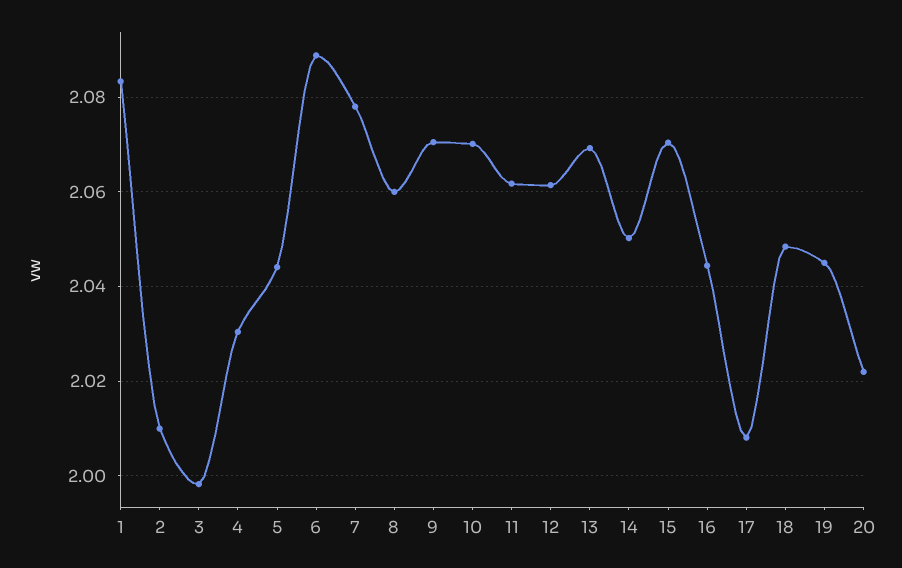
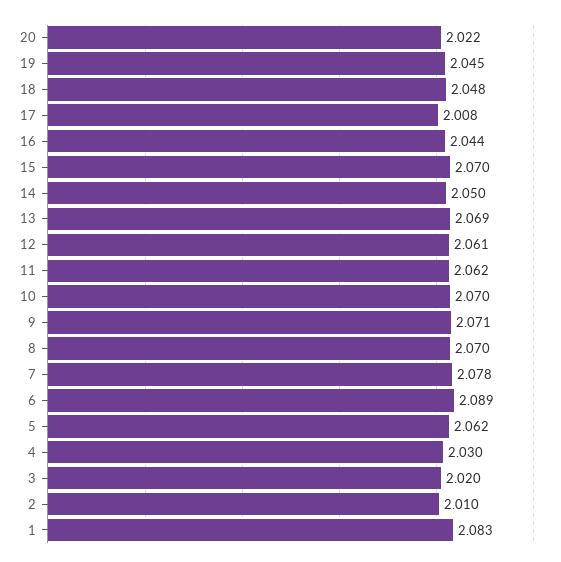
  {
    "1": 2.083,
    "2": 2.01,
-   "3": 1.998,
+   "3": 2.02,
    "4": 2.03,
-   "5": 2.044,
+   "5": 2.062,
    "6": 2.089,
    "7": 2.078,
-   "8": 2.06,
+   "8": 2.07,
    "9": 2.071,
    "10": 2.07,
    "11": 2.062,
    "12": 2.061,
    "13": 2.069,
    "14": 2.05,
    "15": 2.07,
    "16": 2.044,
    "17": 2.008,
    "18": 2.048,
    "19": 2.045,
    "20": 2.022
  }

